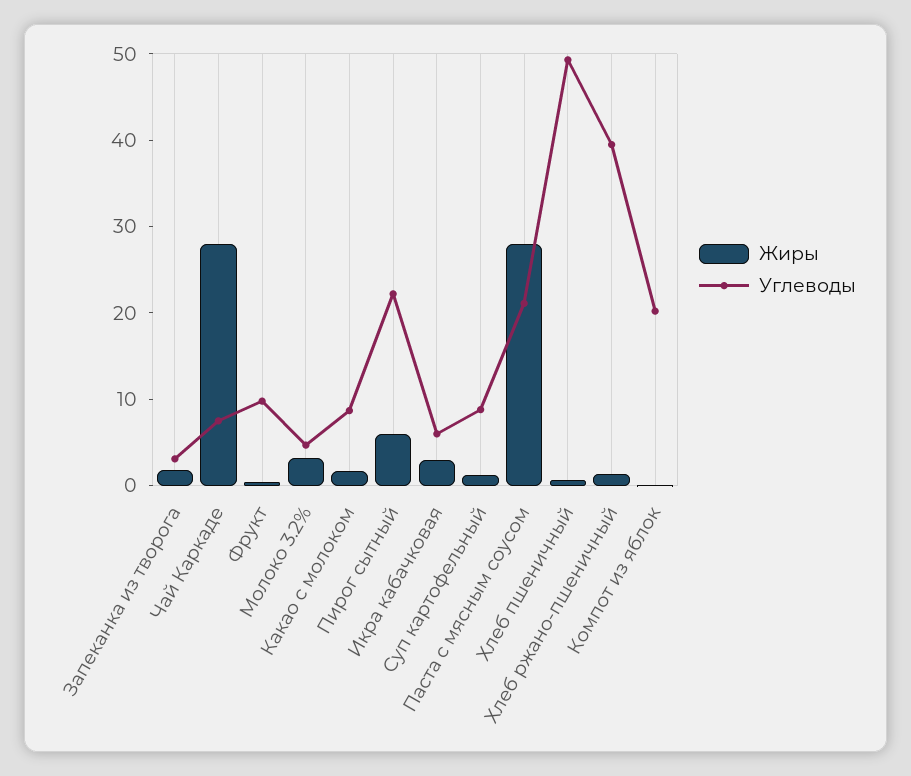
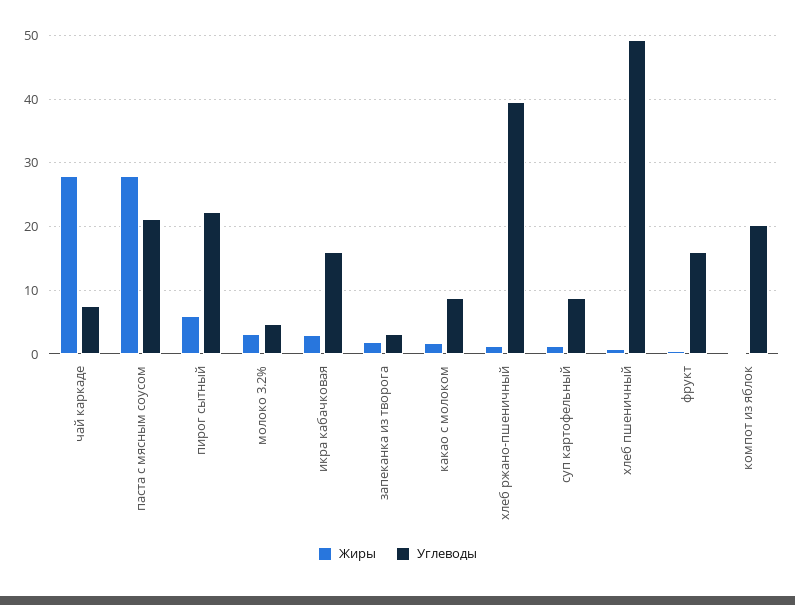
  {
    "Жиры": {
      "Запеканка из творога": 2,
      "Чай Каркаде": 28,
      "Фрукт": 0,
      "Молоко 3.2%": 3,
      "Какао с молоком": 2,
      "Пирог сытный": 6,
      "Икра кабачковая": 3,
      "Суп картофельный": 1,
      "Паста с мясным соусом": 28,
      "Хлеб пшеничный": 1,
      "Хлеб ржано-пшеничный": 1,
      "Компот из яблок": 0
    },
    "Углеводы": {
      "Запеканка из творога": 3,
      "Чай Каркаде": 8,
-     "Фрукт": 10,
+     "Фрукт": 16,
      "Молоко 3.2%": 5,
      "Какао с молоком": 9,
      "Пирог сытный": 22,
-     "Икра кабачковая": 6,
+     "Икра кабачковая": 16,
      "Суп картофельный": 9,
      "Паста с мясным соусом": 21,
      "Хлеб пшеничный": 49,
      "Хлеб ржано-пшеничный": 40,
      "Компот из яблок": 20
    }
  }

